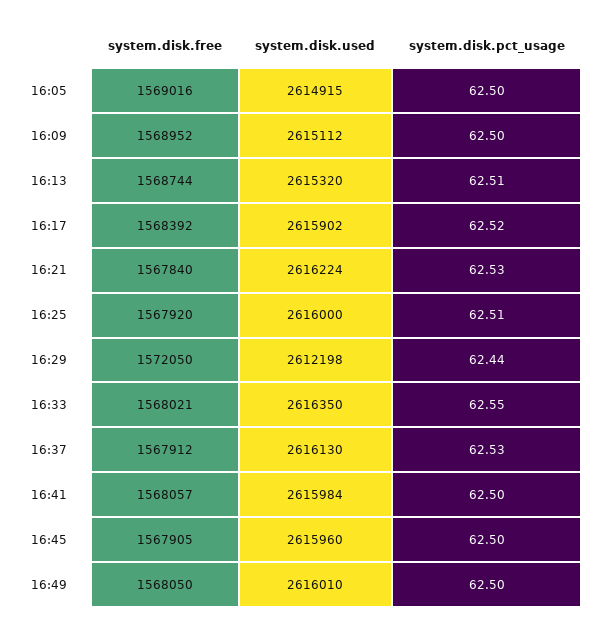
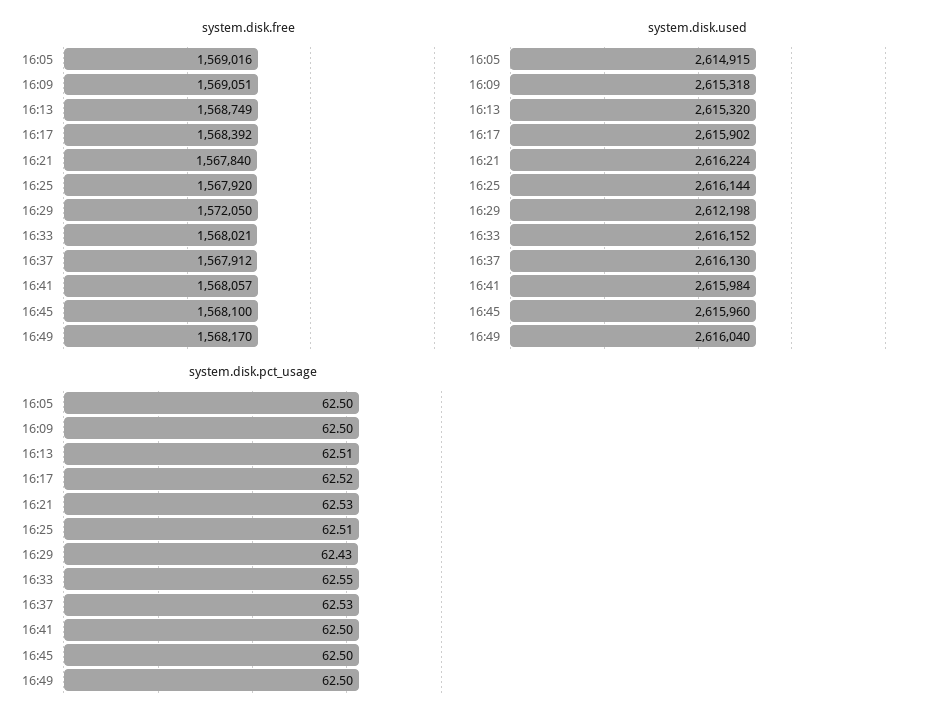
  {
    "system.disk.free": {
      "16:05": 1569016,
-     "16:09": 1568952,
+     "16:09": 1569051,
-     "16:13": 1568744,
+     "16:13": 1568749,
      "16:17": 1568392,
      "16:21": 1567840,
      "16:25": 1567920,
      "16:29": 1572050,
      "16:33": 1568021,
      "16:37": 1567912,
      "16:41": 1568057,
-     "16:45": 1567905,
+     "16:45": 1568100,
-     "16:49": 1568050
+     "16:49": 1568170
    },
    "system.disk.used": {
      "16:05": 2614915,
-     "16:09": 2615112,
+     "16:09": 2615318,
      "16:13": 2615320,
      "16:17": 2615902,
      "16:21": 2616224,
-     "16:25": 2616000,
+     "16:25": 2616144,
      "16:29": 2612198,
-     "16:33": 2616350,
+     "16:33": 2616152,
      "16:37": 2616130,
      "16:41": 2615984,
      "16:45": 2615960,
-     "16:49": 2616010
+     "16:49": 2616040
    },
    "system.disk.pct_usage": {
      "16:05": 62.5,
      "16:09": 62.5,
      "16:13": 62.51,
      "16:17": 62.52,
      "16:21": 62.53,
      "16:25": 62.51,
-     "16:29": 62.44,
+     "16:29": 62.43,
      "16:33": 62.55,
      "16:37": 62.53,
      "16:41": 62.5,
      "16:45": 62.5,
      "16:49": 62.5
    }
  }

